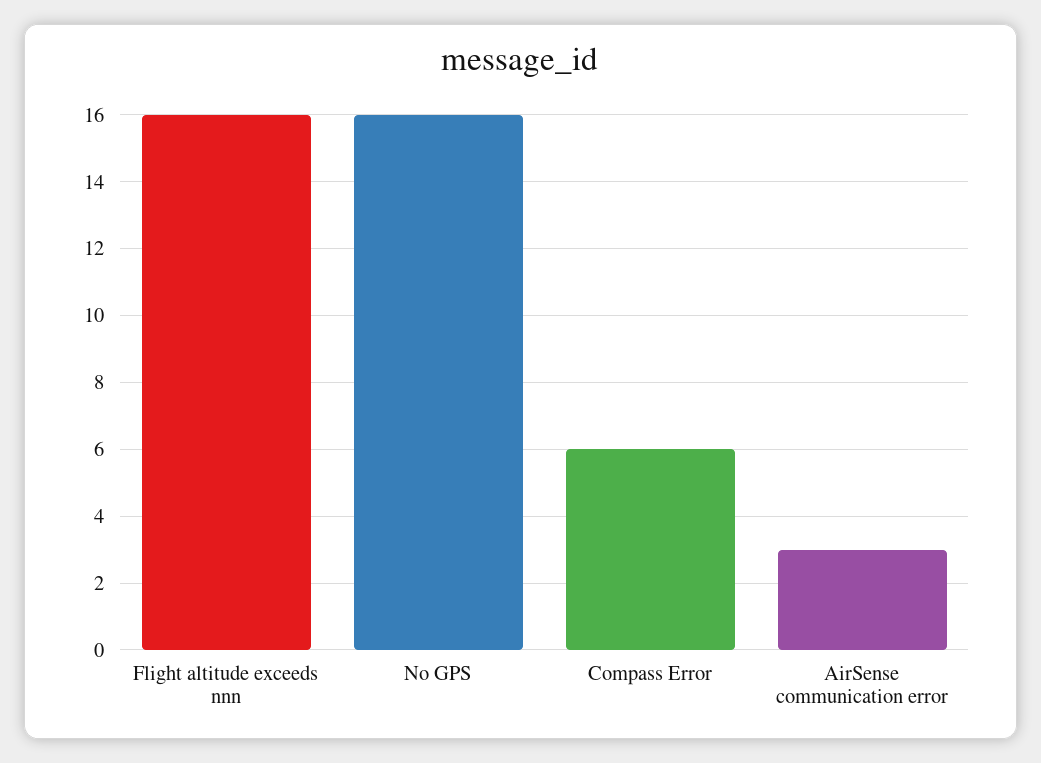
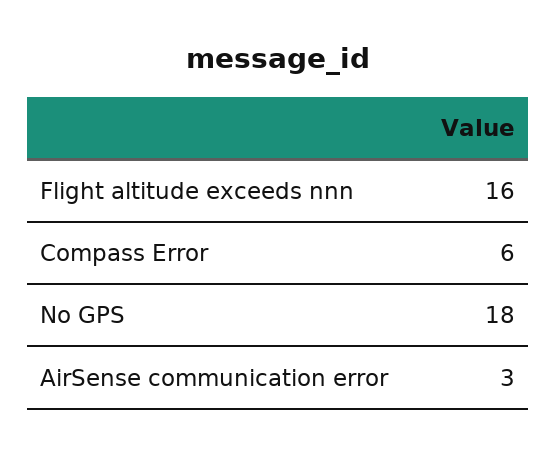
  {
    "Flight altitude exceeds nnn": 16,
-   "No GPS": 16,
+   "No GPS": 18,
    "Compass Error": 6,
    "AirSense communication error": 3
  }

